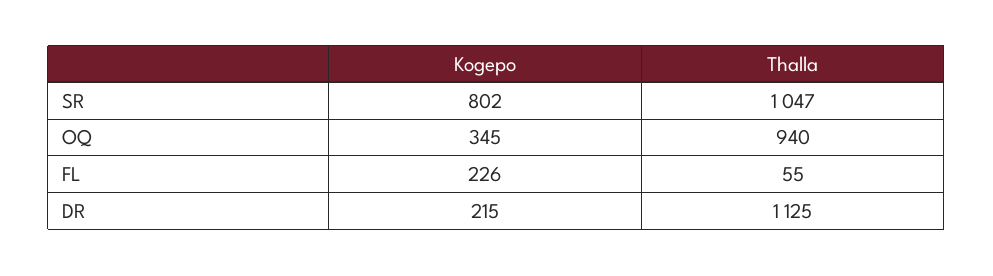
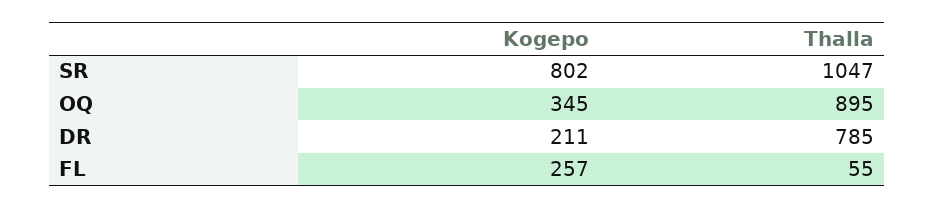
  {
    "Kogepo": {
      "SR": 802,
      "OQ": 345,
-     "FL": 226,
+     "FL": 257,
-     "DR": 215
+     "DR": 211
    },
    "Thalla": {
      "SR": 1047,
-     "OQ": 940,
+     "OQ": 895,
      "FL": 55,
-     "DR": 1125
+     "DR": 785
    }
  }

